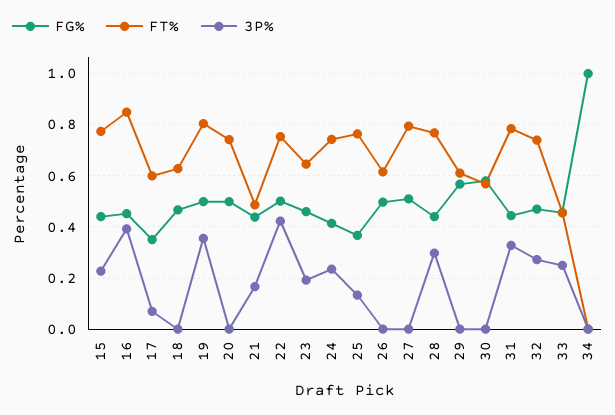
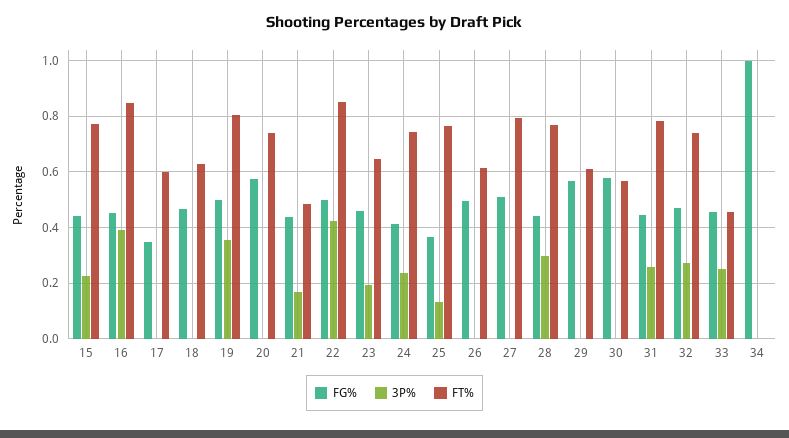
  {
    "FG%": {
      "15": 0.45,
      "16": 0.45,
      "17": 0.35,
      "18": 0.475,
      "19": 0.5,
-     "20": 0.5,
+     "20": 0.575,
      "21": 0.45,
      "22": 0.5,
      "23": 0.45,
      "24": 0.425,
      "25": 0.375,
      "26": 0.5,
      "27": 0.5,
      "28": 0.45,
      "29": 0.575,
      "30": 0.575,
      "31": 0.45,
      "32": 0.475,
      "33": 0.45,
      "34": 1
    },
    "FT%": {
      "15": 0.775,
      "16": 0.85,
      "17": 0.6,
      "18": 0.625,
      "19": 0.8,
      "20": 0.75,
      "21": 0.475,
-     "22": 0.75,
+     "22": 0.85,
      "23": 0.65,
      "24": 0.75,
      "25": 0.775,
      "26": 0.625,
      "27": 0.8,
      "28": 0.775,
      "29": 0.6,
      "30": 0.575,
      "31": 0.775,
      "32": 0.75,
      "33": 0.45,
      "34": 0
    },
    "3P%": {
      "15": 0.225,
      "16": 0.4,
-     "17": 0.075,
+     "17": 0,
      "18": 0,
      "19": 0.35,
      "20": 0,
      "21": 0.175,
      "22": 0.425,
      "23": 0.2,
      "24": 0.225,
      "25": 0.125,
      "26": 0,
      "27": 0,
      "28": 0.3,
      "29": 0,
      "30": 0,
-     "31": 0.325,
+     "31": 0.25,
      "32": 0.275,
      "33": 0.25,
      "34": 0
    }
  }

